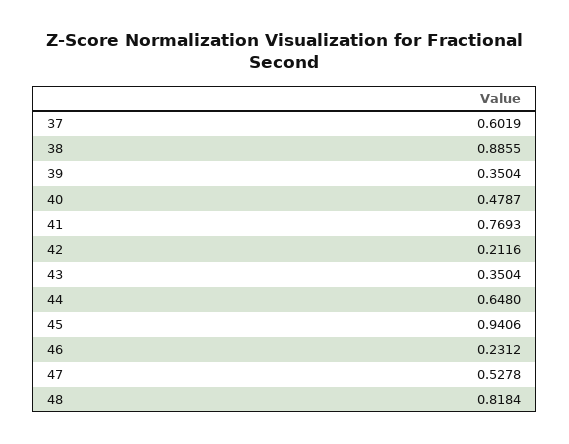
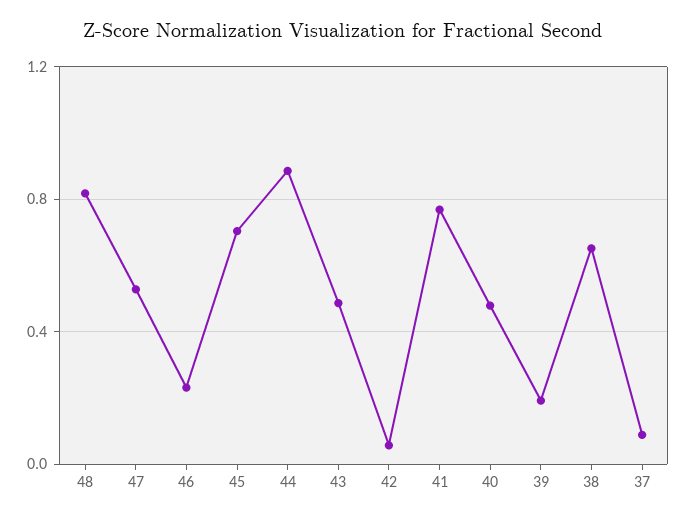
  {
-   "37": 0.6019,
+   "37": 0.1,
-   "38": 0.8855,
+   "38": 0.65,
-   "39": 0.3504,
+   "39": 0.2,
    "40": 0.4787,
    "41": 0.7693,
-   "42": 0.2116,
+   "42": 0.05,
-   "43": 0.3504,
+   "43": 0.5,
-   "44": 0.648,
+   "44": 0.9,
-   "45": 0.9406,
+   "45": 0.7,
    "46": 0.2312,
    "47": 0.5278,
    "48": 0.8184
  }

